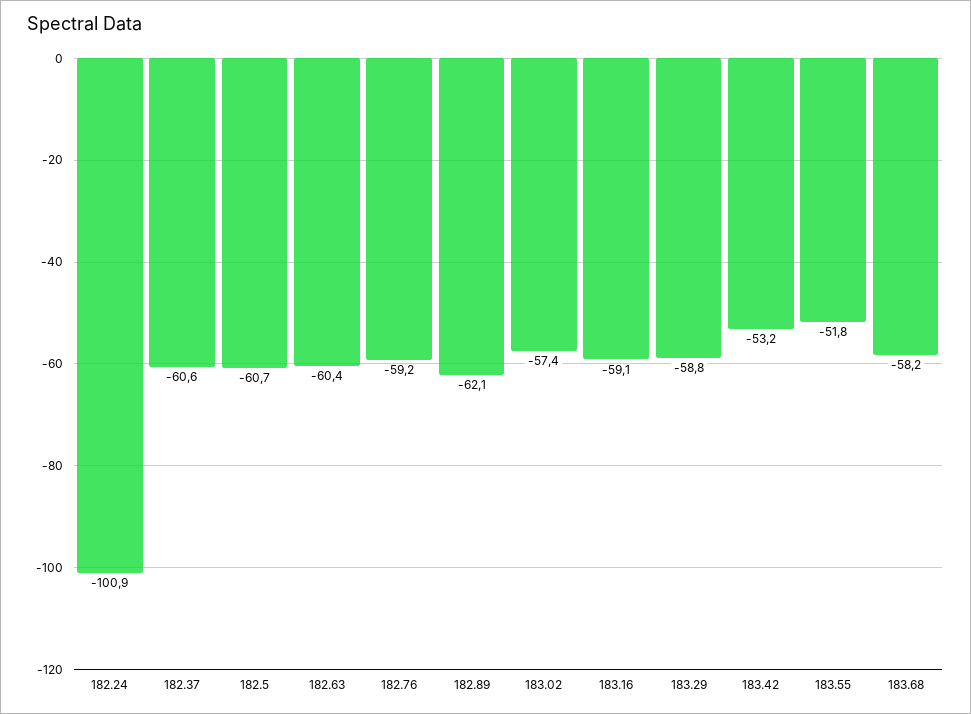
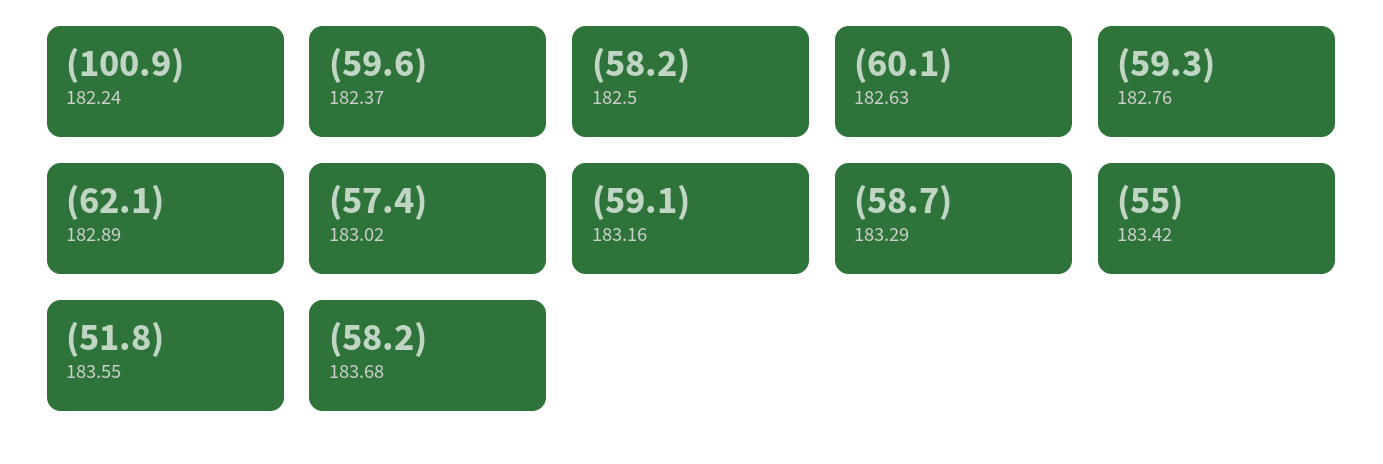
  {
    "182.24": -100.9,
-   "182.37": -60.6,
+   "182.37": -59.6,
-   "182.5": -60.7,
+   "182.5": -58.2,
-   "182.63": -60.4,
+   "182.63": -60.1,
-   "182.76": -59.2,
+   "182.76": -59.3,
    "182.89": -62.1,
    "183.02": -57.4,
    "183.16": -59.1,
-   "183.29": -58.8,
+   "183.29": -58.7,
-   "183.42": -53.2,
+   "183.42": -55,
    "183.55": -51.8,
    "183.68": -58.2
  }

